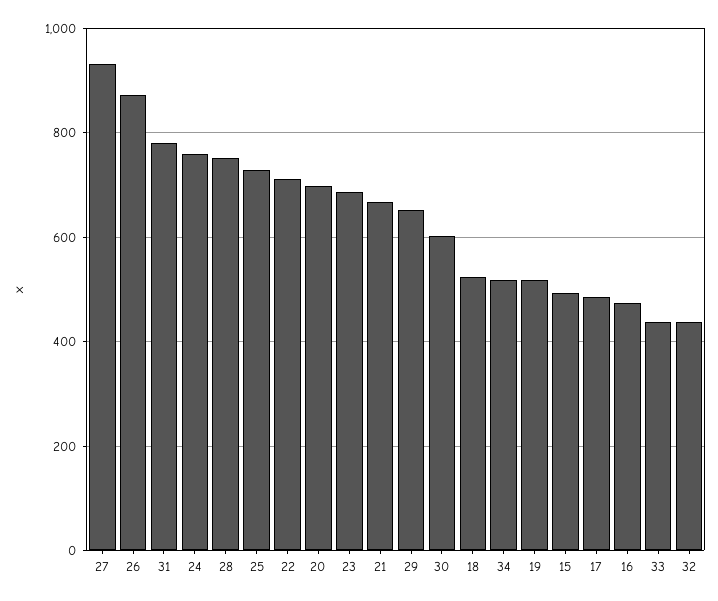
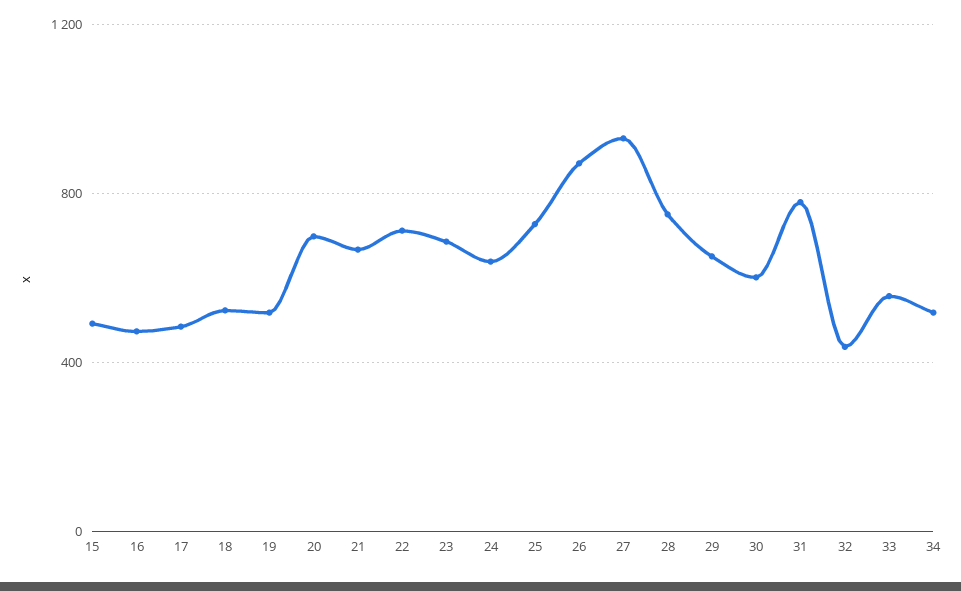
  {
    "27": 940,
    "26": 880,
    "31": 780,
-   "24": 760,
+   "24": 650,
    "28": 760,
    "25": 720,
    "22": 720,
    "20": 700,
    "23": 680,
    "21": 660,
    "29": 660,
    "30": 600,
    "18": 520,
    "34": 520,
    "19": 520,
    "15": 500,
    "17": 480,
    "16": 480,
-   "33": 440,
+   "33": 550,
    "32": 440
  }

